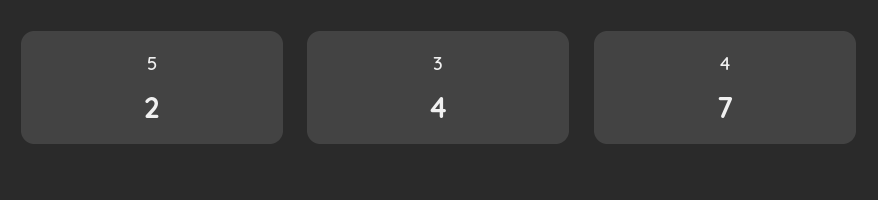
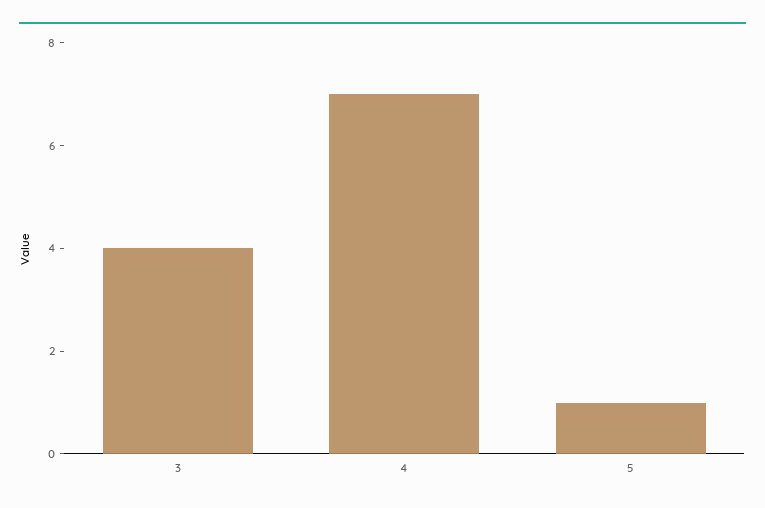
  {
-   "5": 2,
+   "5": 1,
    "3": 4,
    "4": 7
  }

